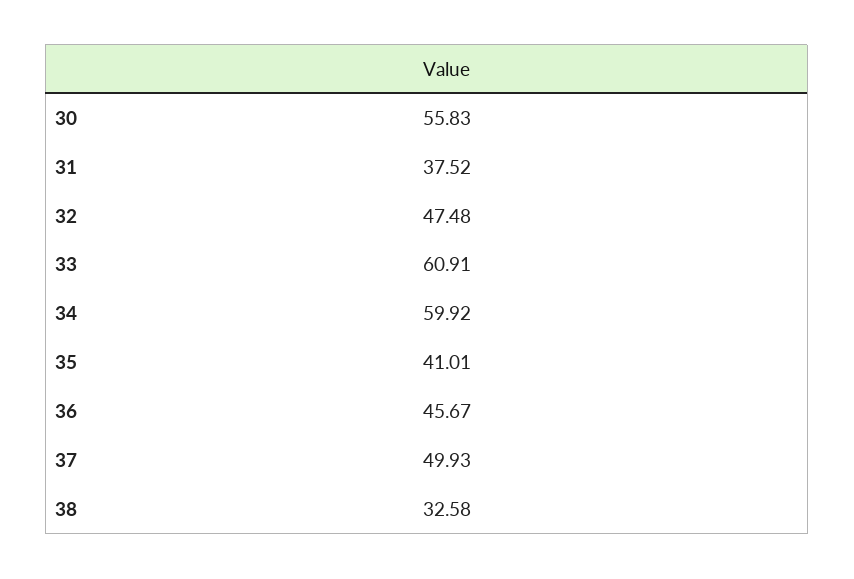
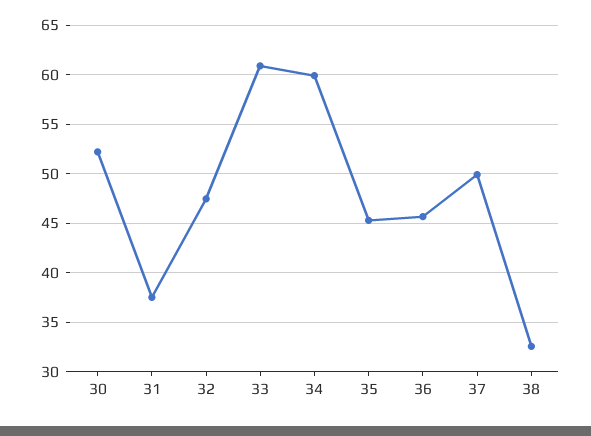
  {
-   "30": 55.83,
+   "30": 52,
    "31": 37.52,
    "32": 47.48,
    "33": 60.91,
    "34": 59.92,
-   "35": 41.01,
+   "35": 45,
    "36": 45.67,
    "37": 49.93,
    "38": 32.58
  }

